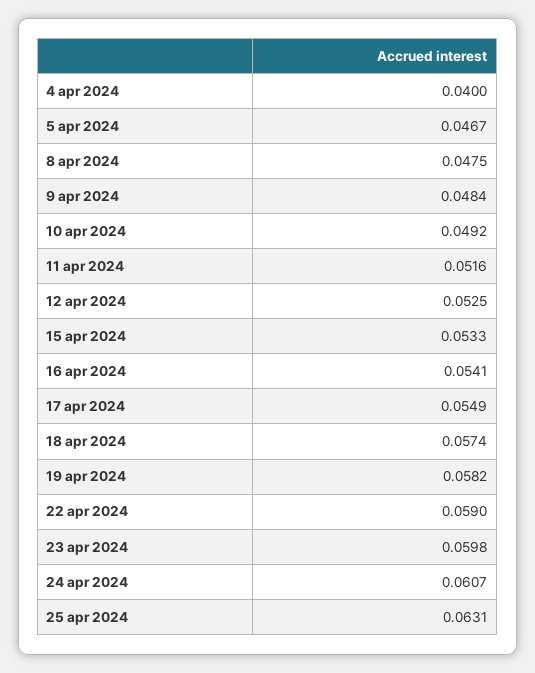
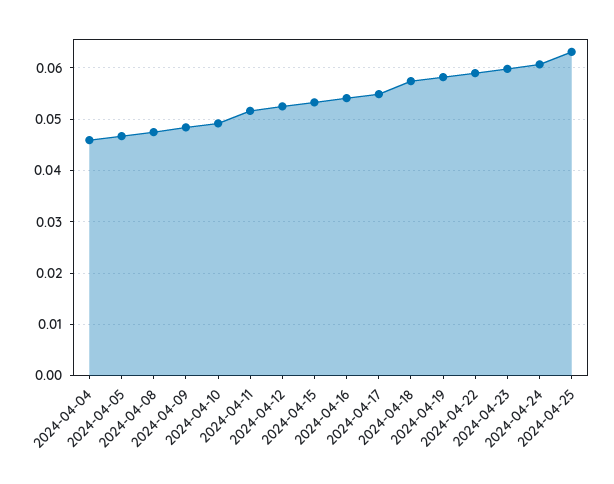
  {
-   "4 apr 2024": 0.04,
+   "4 apr 2024": 0.046,
    "5 apr 2024": 0.0467,
    "8 apr 2024": 0.0475,
    "9 apr 2024": 0.0484,
    "10 apr 2024": 0.0492,
    "11 apr 2024": 0.0516,
    "12 apr 2024": 0.0525,
    "15 apr 2024": 0.0533,
    "16 apr 2024": 0.0541,
    "17 apr 2024": 0.0549,
    "18 apr 2024": 0.0574,
    "19 apr 2024": 0.0582,
    "22 apr 2024": 0.059,
    "23 apr 2024": 0.0598,
    "24 apr 2024": 0.0607,
    "25 apr 2024": 0.0631
  }

